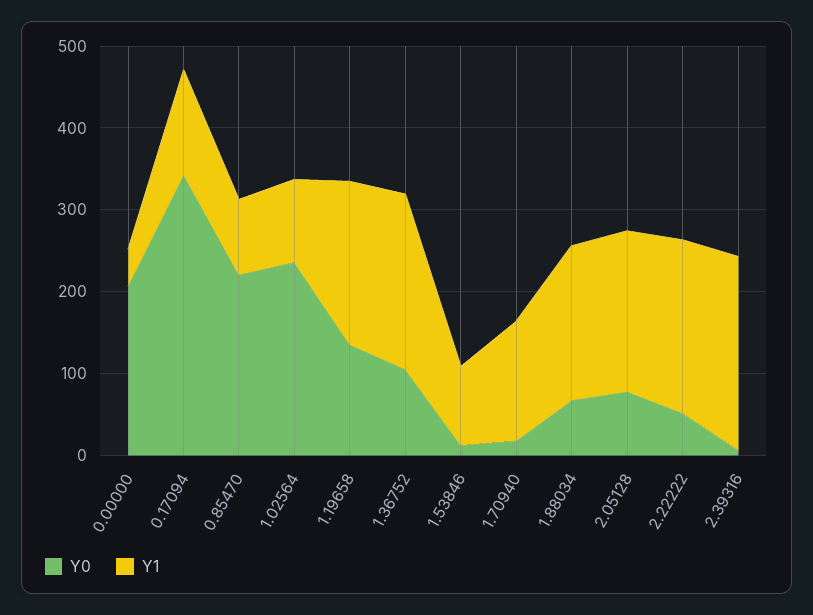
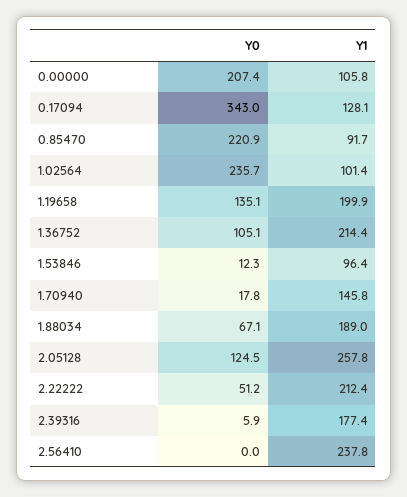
  {
    "Y0": {
      "0.00000": 207.4,
      "0.17094": 343,
      "0.85470": 220.9,
      "1.02564": 235.7,
      "1.19658": 135.1,
      "1.36752": 105.1,
      "1.53846": 12.3,
      "1.70940": 17.8,
      "1.88034": 67.1,
-     "2.05128": 80,
+     "2.05128": 124.5,
      "2.22222": 51.2,
-     "2.39316": 5.9
+     "2.39316": 5.9,
+     "2.56410": 0
    },
    "Y1": {
-     "0.00000": 40,
+     "0.00000": 105.8,
      "0.17094": 128.1,
      "0.85470": 91.7,
      "1.02564": 101.4,
      "1.19658": 199.9,
      "1.36752": 214.4,
      "1.53846": 96.4,
      "1.70940": 145.8,
      "1.88034": 189,
-     "2.05128": 200,
+     "2.05128": 257.8,
      "2.22222": 212.4,
-     "2.39316": 240
+     "2.39316": 177.4,
+     "2.56410": 237.8
    }
  }

